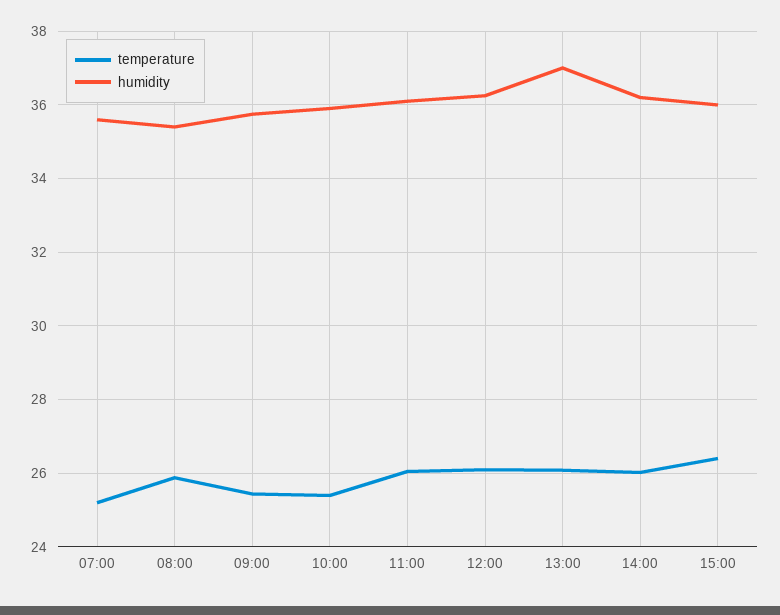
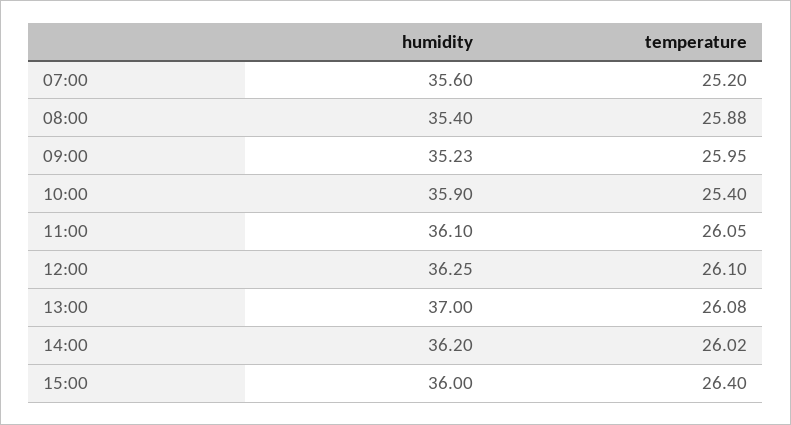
  {
    "temperature": {
      "07:00": 25.2,
      "08:00": 25.88,
-     "09:00": 25.4,
+     "09:00": 25.95,
      "10:00": 25.4,
      "11:00": 26.05,
      "12:00": 26.1,
      "13:00": 26.08,
      "14:00": 26.02,
      "15:00": 26.4
    },
    "humidity": {
      "07:00": 35.6,
      "08:00": 35.4,
-     "09:00": 35.8,
+     "09:00": 35.23,
      "10:00": 35.9,
      "11:00": 36.1,
      "12:00": 36.25,
      "13:00": 37,
      "14:00": 36.2,
      "15:00": 36
    }
  }

